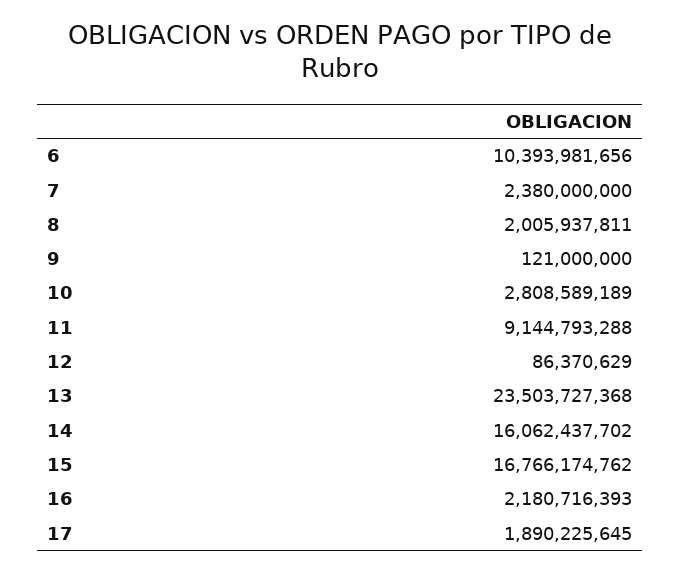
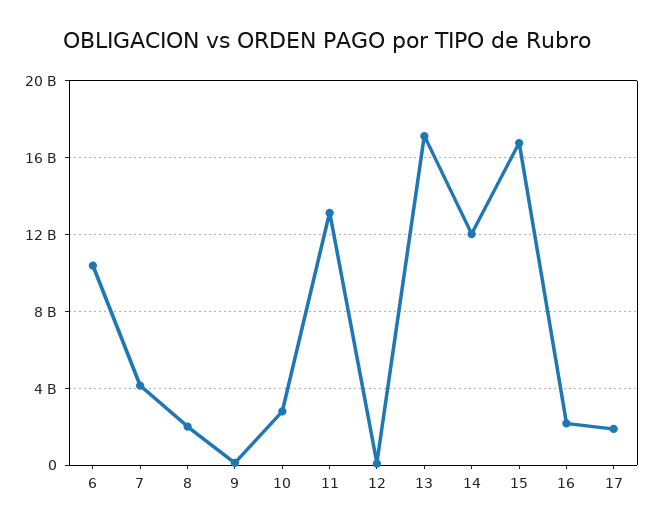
  {
    "6": 10393981656,
-   "7": 2380000000,
+   "7": 4000000000,
    "8": 2005937811,
    "9": 121000000,
    "10": 2808589189,
-   "11": 9144793288,
+   "11": 13000000000,
    "12": 86370629,
-   "13": 23503727368,
+   "13": 17000000000,
-   "14": 16062437702,
+   "14": 12000000000,
    "15": 16766174762,
    "16": 2180716393,
    "17": 1890225645
  }

